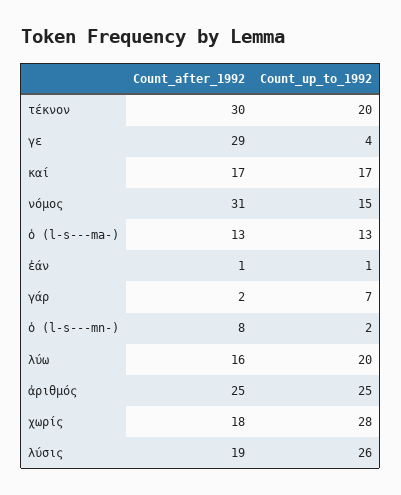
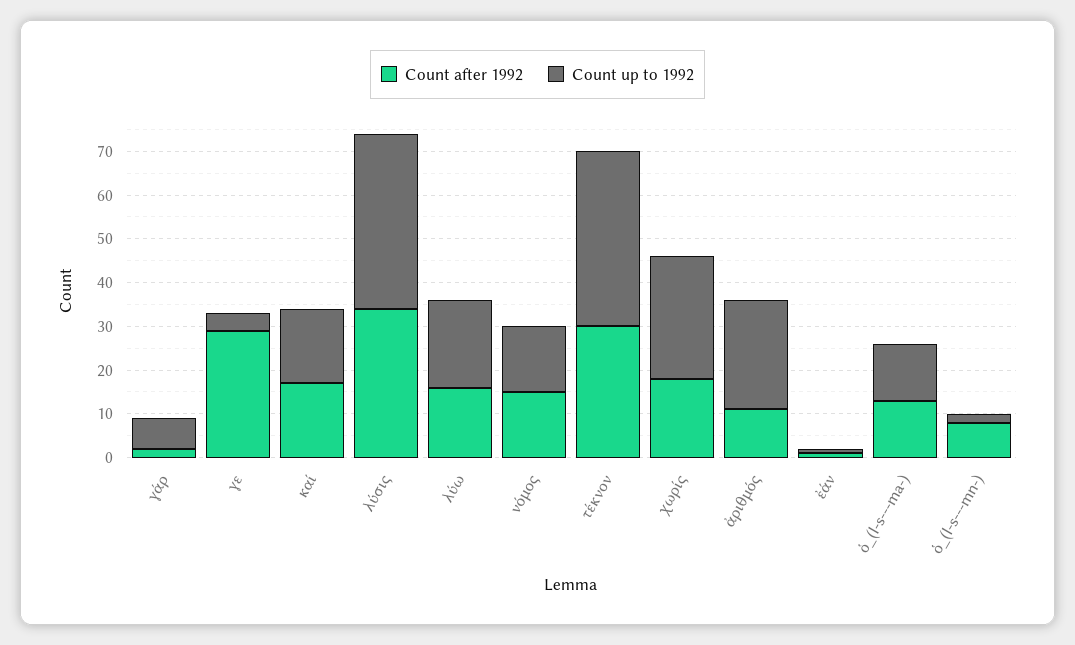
  {
    "Count_after_1992": {
      "τέκνον": 30,
      "γε": 29,
      "καί": 17,
-     "νόμος": 31,
+     "νόμος": 15,
      "ὁ (l-s---ma-)": 13,
      "ἐάν": 1,
      "γάρ": 2,
      "ὁ (l-s---mn-)": 8,
      "λύω": 16,
-     "ἀριθμός": 25,
+     "ἀριθμός": 10,
      "χωρίς": 18,
-     "λύσις": 19
+     "λύσις": 35
    },
    "Count_up_to_1992": {
-     "τέκνον": 20,
+     "τέκνον": 40,
      "γε": 4,
      "καί": 17,
      "νόμος": 15,
      "ὁ (l-s---ma-)": 13,
      "ἐάν": 1,
      "γάρ": 7,
      "ὁ (l-s---mn-)": 2,
      "λύω": 20,
      "ἀριθμός": 25,
      "χωρίς": 28,
-     "λύσις": 26
+     "λύσις": 40
    }
  }

